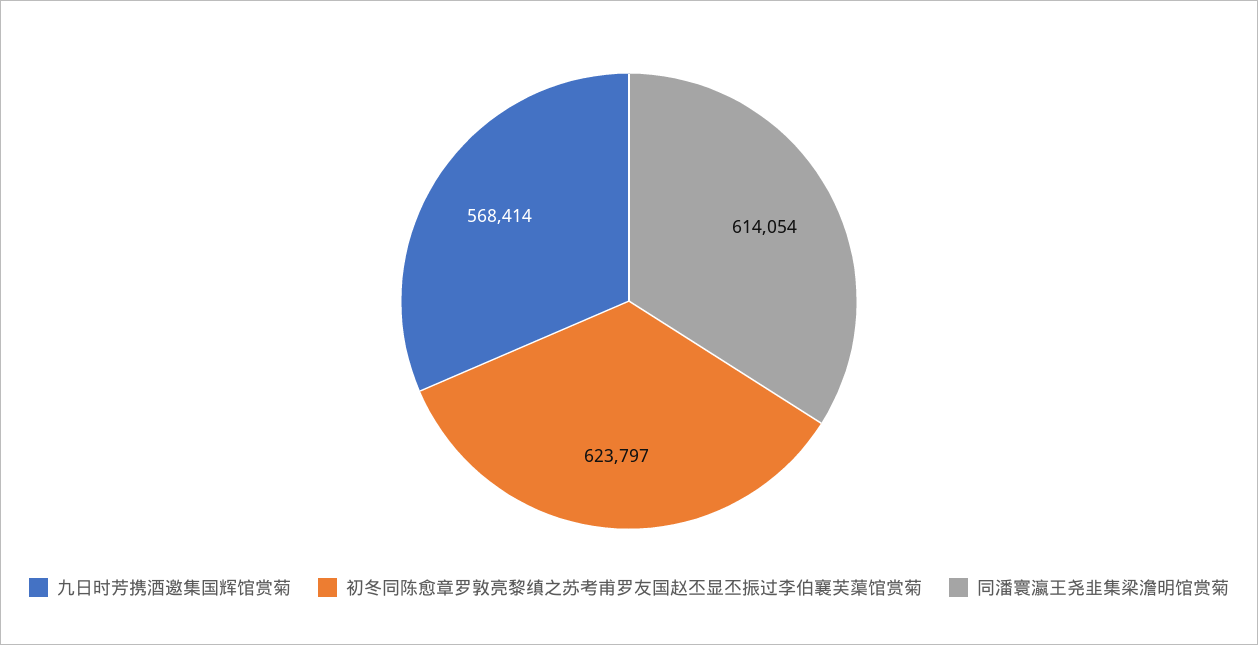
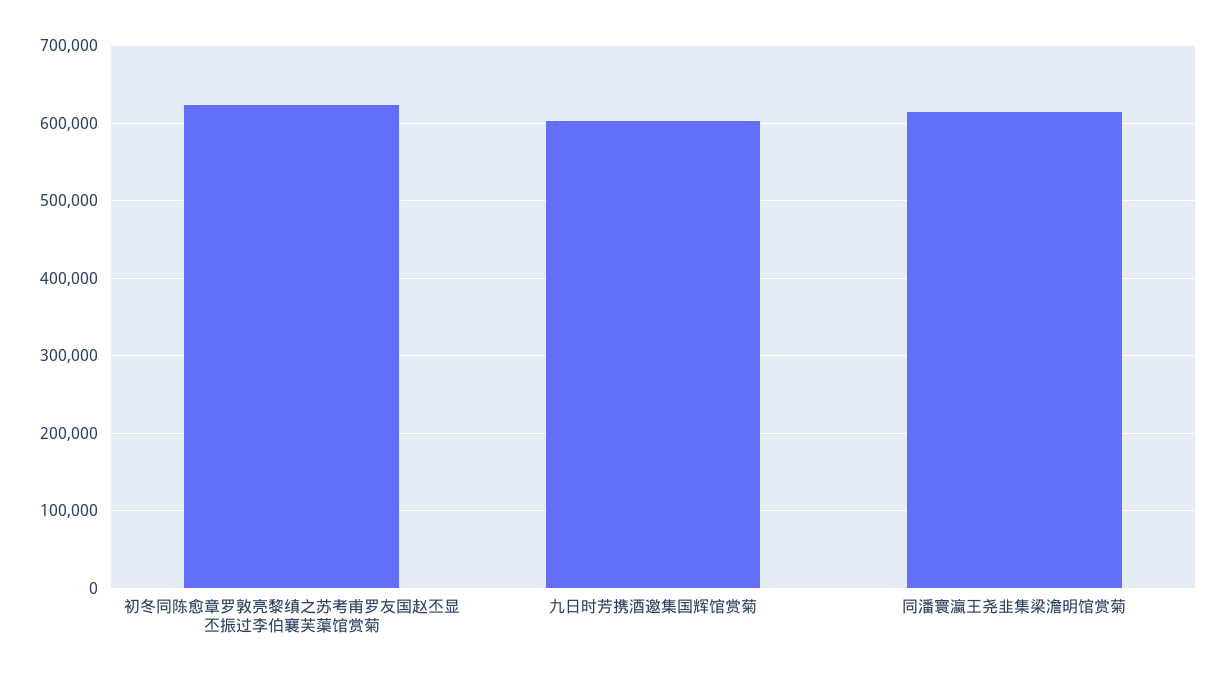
  {
-   "九日时芳携酒邀集国辉馆赏菊": 568414,
+   "九日时芳携酒邀集国辉馆赏菊": 600000,
    "初冬同陈愈章罗敦亮黎缜之苏考甫罗友国赵丕显丕振过李伯襄芙蕖馆赏菊": 623797,
    "同潘寰瀛王尧韭集梁澹明馆赏菊": 614054
  }

